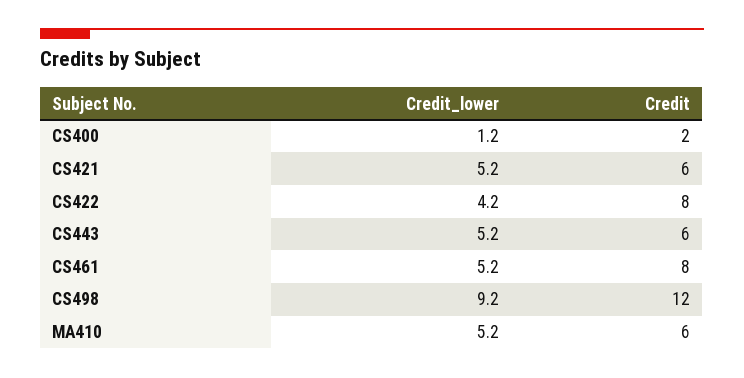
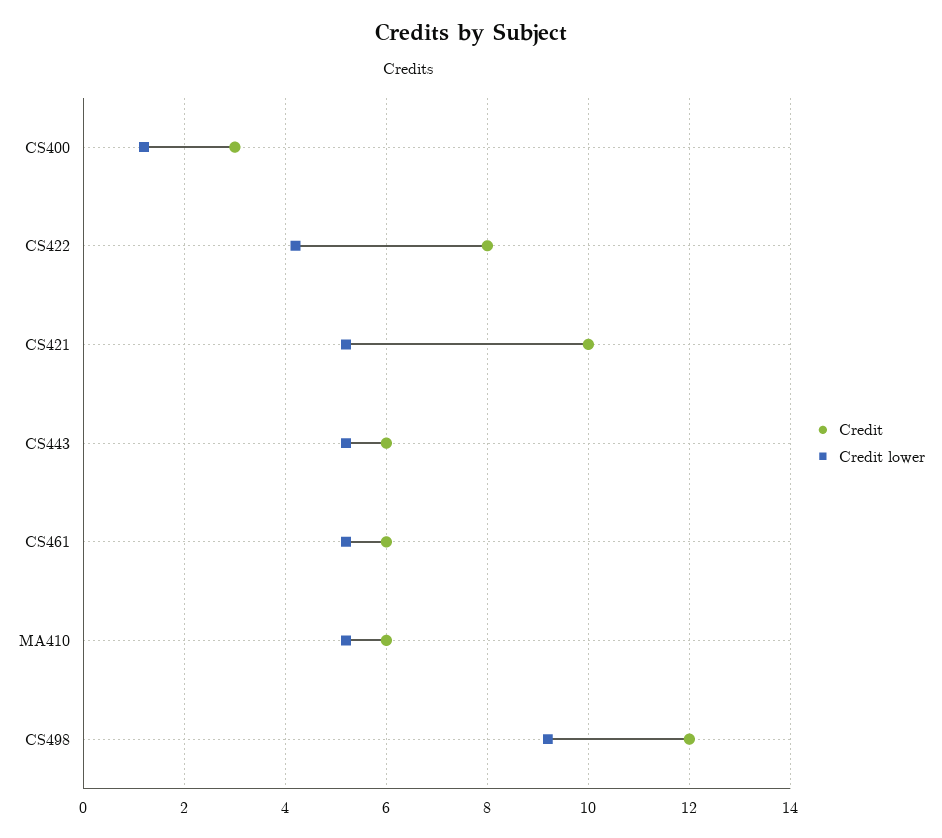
  {
    "Credit_lower": {
      "CS400": 1.2,
      "CS421": 5.2,
      "CS422": 4.2,
      "CS443": 5.2,
      "CS461": 5.2,
      "CS498": 9.2,
      "MA410": 5.2
    },
    "Credit": {
-     "CS400": 2,
+     "CS400": 3,
-     "CS421": 6,
+     "CS421": 10,
      "CS422": 8,
      "CS443": 6,
-     "CS461": 8,
+     "CS461": 6,
      "CS498": 12,
      "MA410": 6
    }
  }

